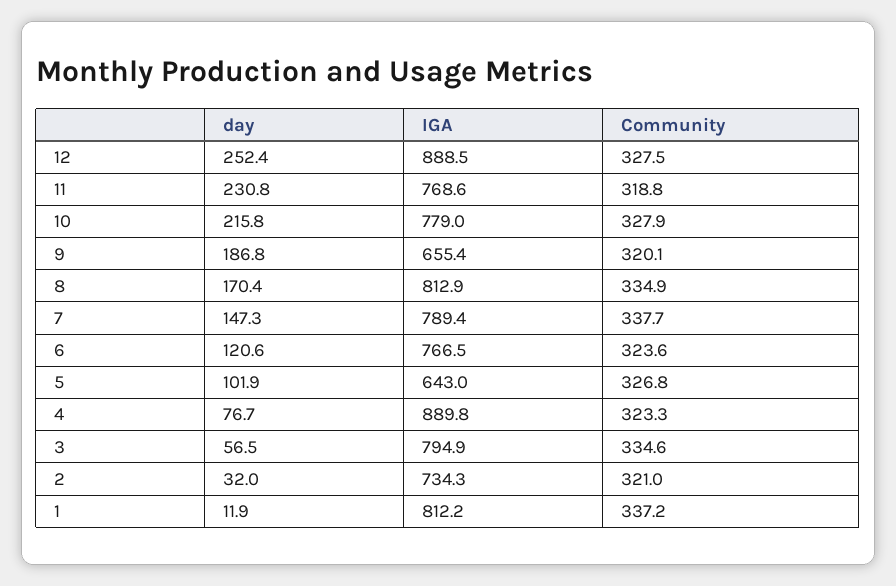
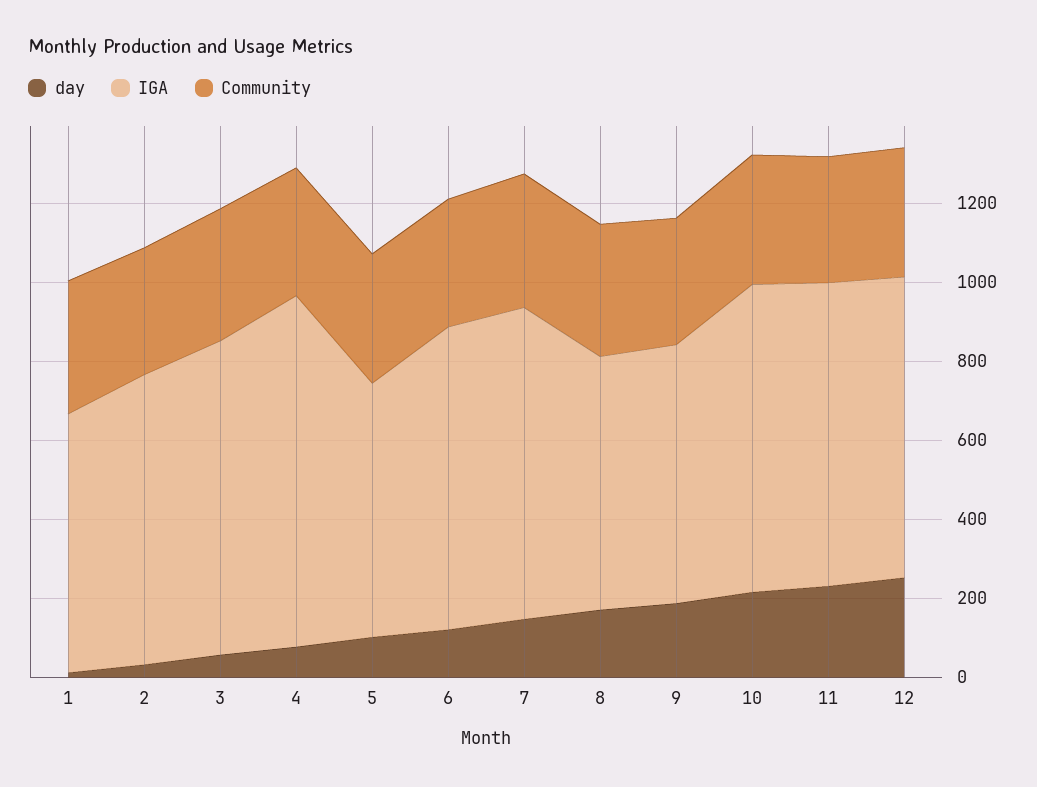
  {
    "day": {
      "12": 252.4,
      "11": 230.8,
      "10": 215.8,
      "9": 186.8,
      "8": 170.4,
      "7": 147.3,
      "6": 120.6,
      "5": 101.9,
      "4": 76.7,
      "3": 56.5,
      "2": 32,
      "1": 11.9
    },
    "IGA": {
-     "12": 888.5,
+     "12": 750,
      "11": 768.6,
      "10": 779,
      "9": 655.4,
-     "8": 812.9,
+     "8": 650,
      "7": 789.4,
      "6": 766.5,
      "5": 643,
      "4": 889.8,
      "3": 794.9,
      "2": 734.3,
-     "1": 812.2
+     "1": 650
    },
    "Community": {
      "12": 327.5,
      "11": 318.8,
      "10": 327.9,
      "9": 320.1,
      "8": 334.9,
      "7": 337.7,
      "6": 323.6,
      "5": 326.8,
      "4": 323.3,
      "3": 334.6,
      "2": 321,
      "1": 337.2
    }
  }

